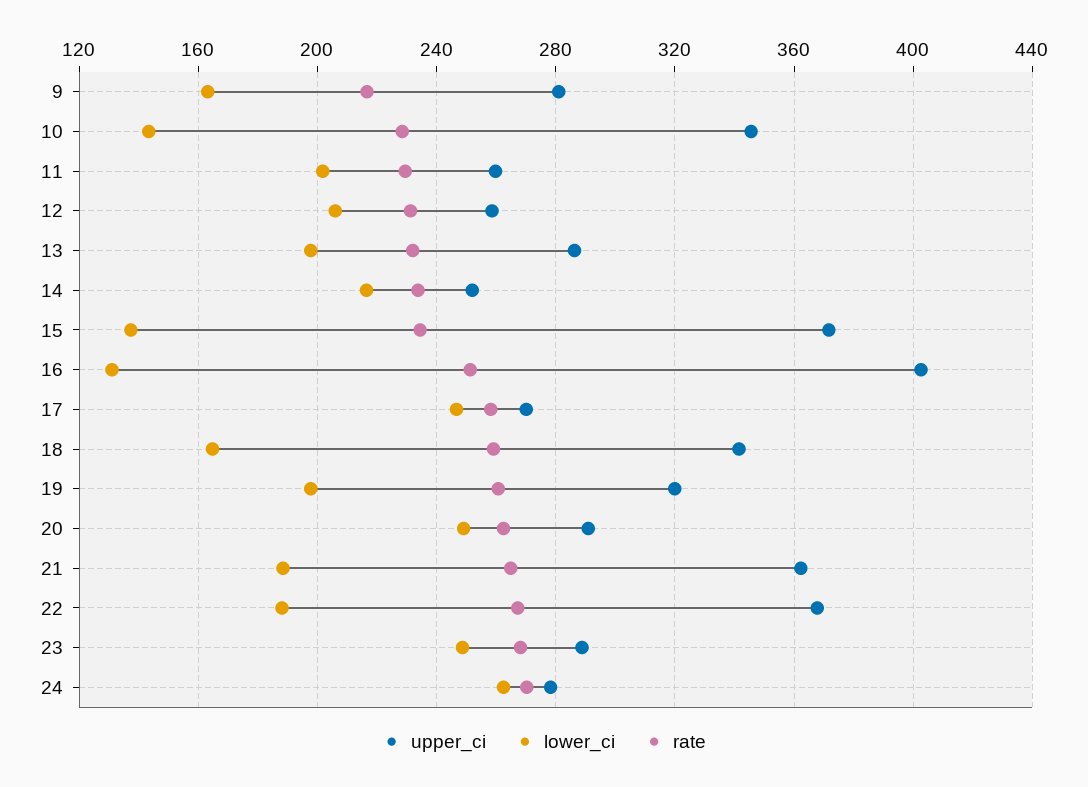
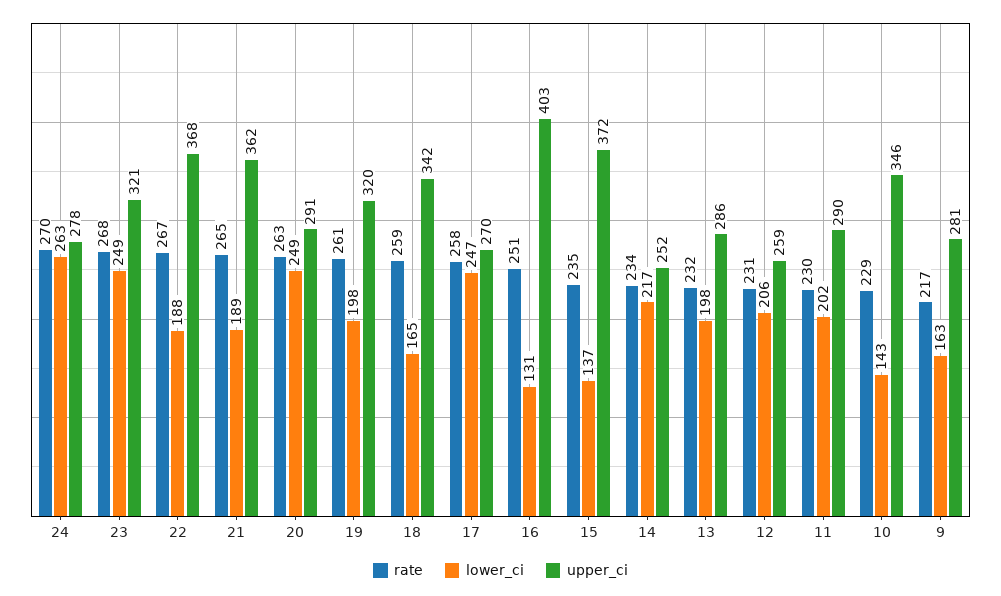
  {
    "upper_ci": {
      "9": 281,
      "10": 346,
-     "11": 260,
+     "11": 290,
      "12": 259,
      "13": 286,
      "14": 252,
      "15": 372,
      "16": 403,
      "17": 270,
      "18": 342,
      "19": 320,
      "20": 291,
      "21": 362,
      "22": 368,
-     "23": 290,
+     "23": 321,
      "24": 278
    },
    "lower_ci": {
      "9": 163,
      "10": 143,
      "11": 202,
      "12": 206,
      "13": 198,
      "14": 217,
      "15": 137,
      "16": 131,
      "17": 247,
      "18": 165,
      "19": 198,
      "20": 249,
      "21": 189,
      "22": 188,
      "23": 249,
      "24": 263
    },
    "rate": {
      "9": 217,
      "10": 229,
      "11": 230,
      "12": 231,
      "13": 232,
      "14": 234,
      "15": 235,
      "16": 251,
      "17": 258,
      "18": 259,
      "19": 261,
      "20": 263,
      "21": 265,
      "22": 267,
      "23": 268,
      "24": 270
    }
  }

